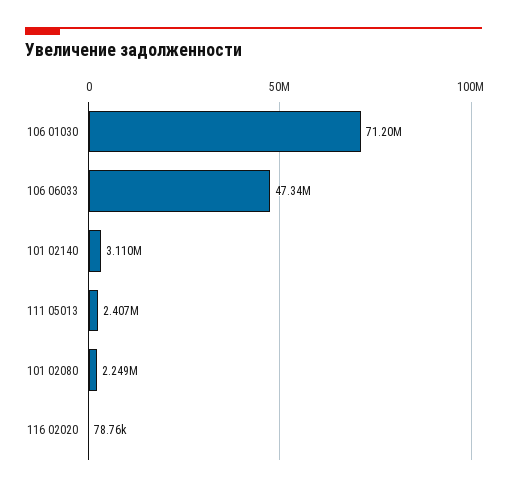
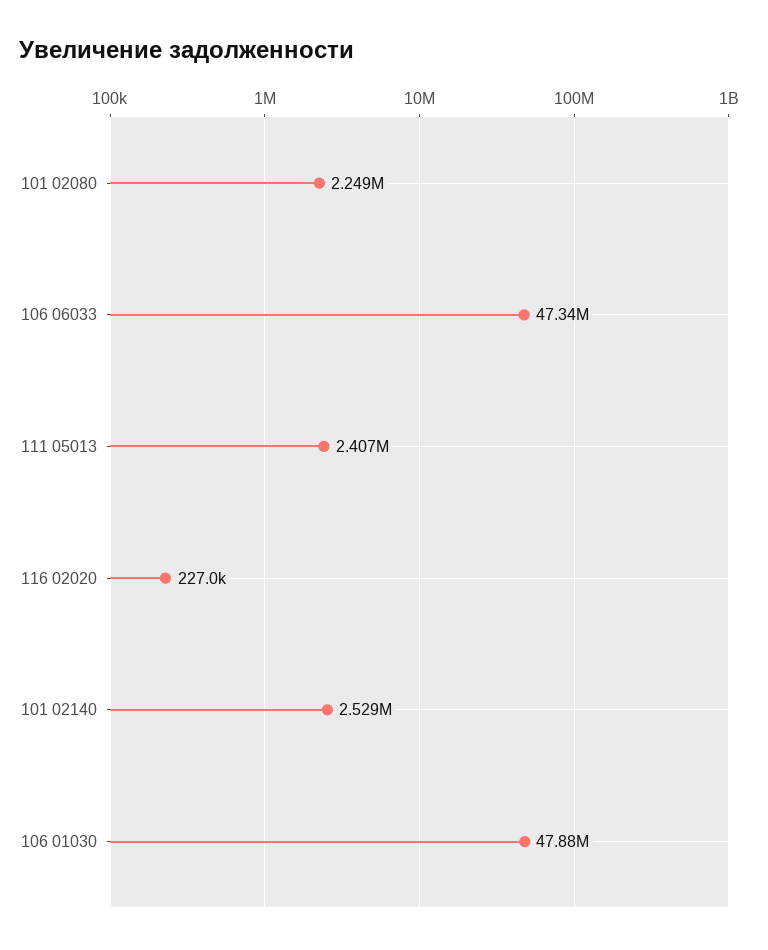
  {
-   "106 01030": 71200000,
+   "106 01030": 47880000,
    "106 06033": 47340000,
-   "101 02140": 3110000,
+   "101 02140": 2529000,
    "111 05013": 2407000,
    "101 02080": 2249000,
-   "116 02020": 78760
+   "116 02020": 227000
  }

